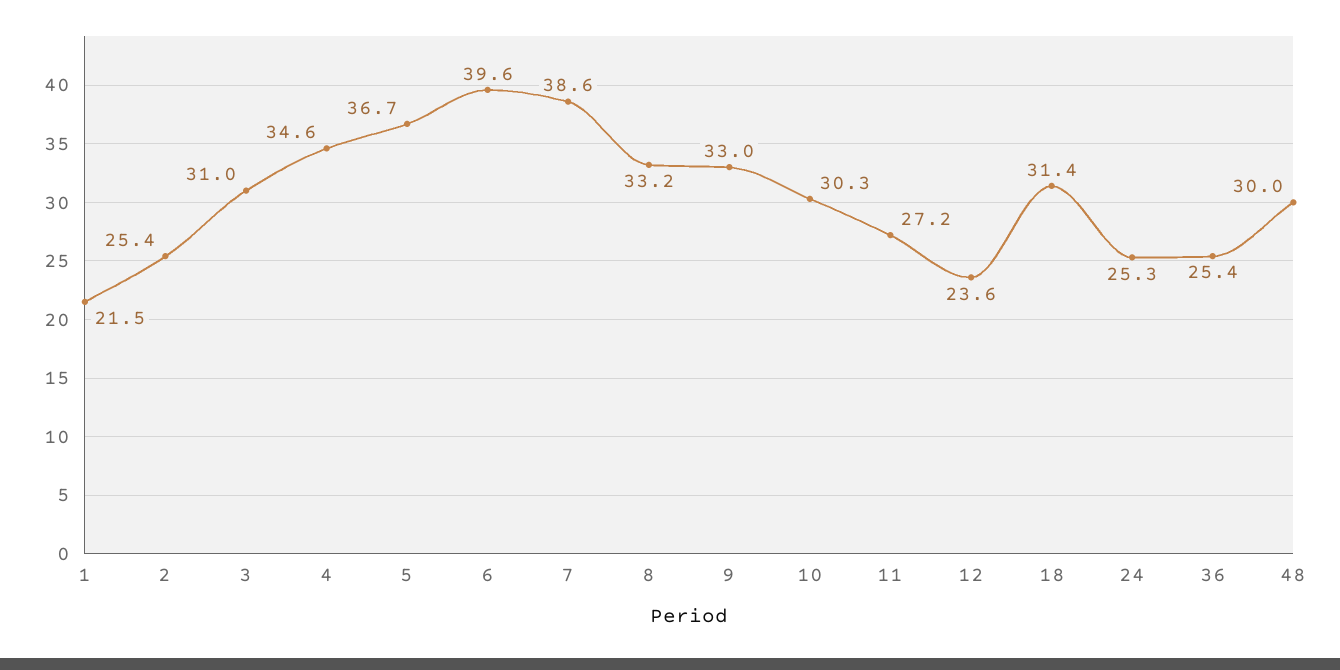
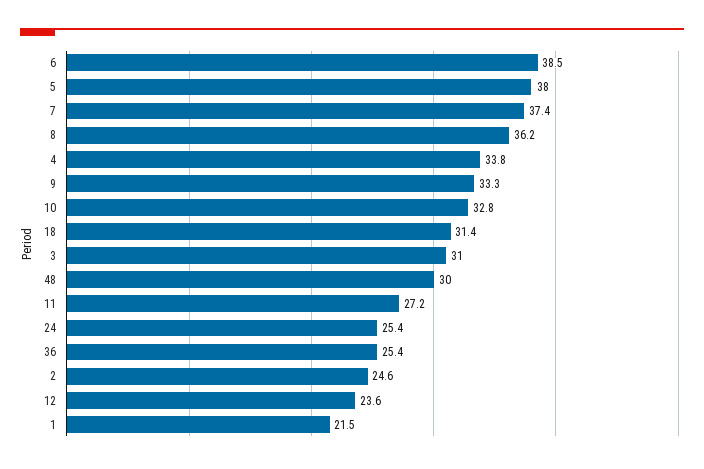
  {
    "1": 21.5,
-   "2": 25.4,
+   "2": 24.6,
    "3": 31,
-   "4": 34.6,
+   "4": 33.8,
-   "5": 36.7,
+   "5": 38,
-   "6": 39.6,
+   "6": 38.5,
-   "7": 38.6,
+   "7": 37.4,
-   "8": 33.2,
+   "8": 36.2,
-   "9": 33,
+   "9": 33.3,
-   "10": 30.3,
+   "10": 32.8,
    "11": 27.2,
    "12": 23.6,
    "18": 31.4,
-   "24": 25.3,
+   "24": 25.4,
    "36": 25.4,
    "48": 30
  }

